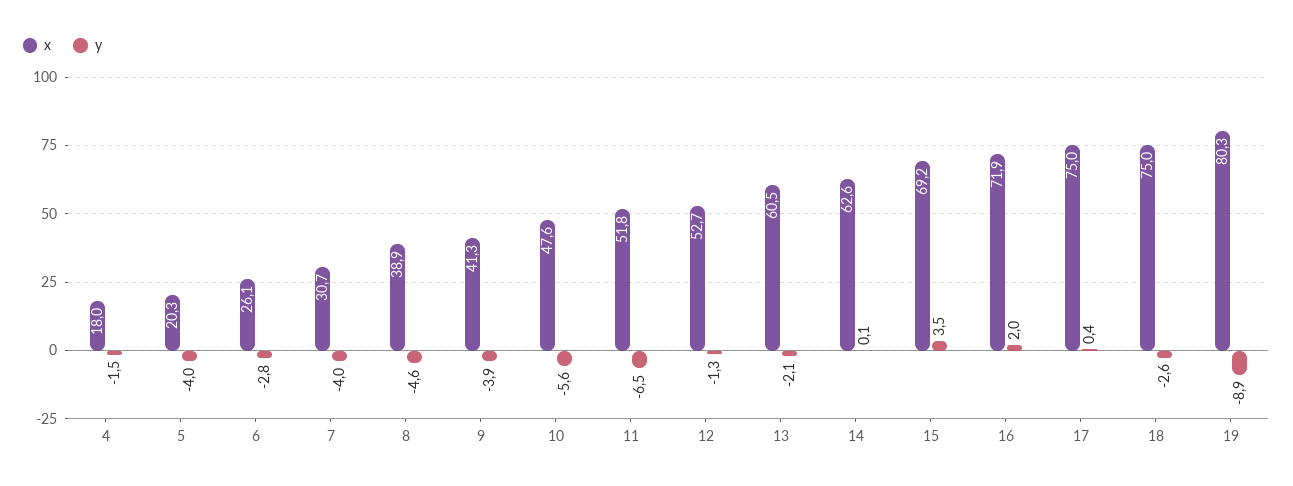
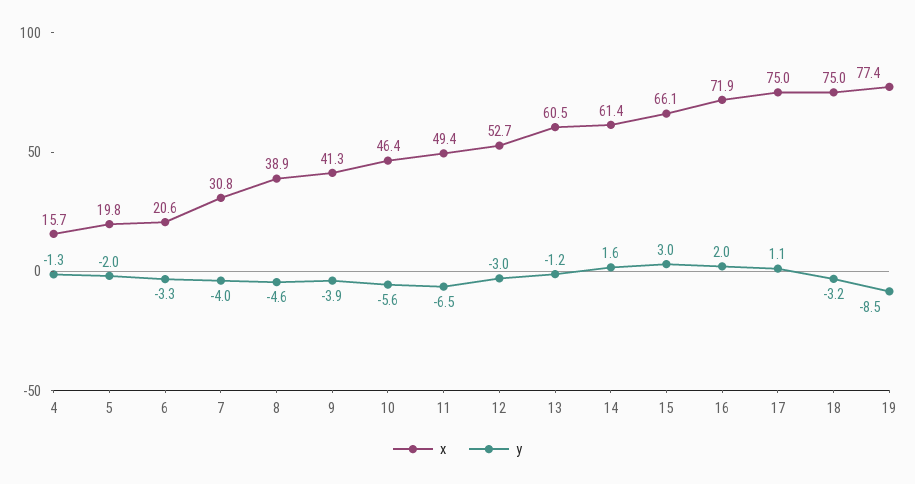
  {
    "x": {
-     "4": 18,
+     "4": 15.7,
-     "5": 20.3,
+     "5": 19.8,
-     "6": 26.1,
+     "6": 20.6,
-     "7": 30.7,
+     "7": 30.8,
      "8": 38.9,
      "9": 41.3,
-     "10": 47.6,
+     "10": 46.4,
-     "11": 51.8,
+     "11": 49.4,
      "12": 52.7,
      "13": 60.5,
-     "14": 62.6,
+     "14": 61.4,
-     "15": 69.2,
+     "15": 66.1,
      "16": 71.9,
      "17": 75,
      "18": 75,
-     "19": 80.3
+     "19": 77.4
    },
    "y": {
-     "4": -1.5,
+     "4": -1.3,
-     "5": -4,
+     "5": -2,
-     "6": -2.8,
+     "6": -3.3,
      "7": -4,
      "8": -4.6,
      "9": -3.9,
      "10": -5.6,
      "11": -6.5,
-     "12": -1.3,
+     "12": -3,
-     "13": -2.1,
+     "13": -1.2,
-     "14": 0.1,
+     "14": 1.6,
-     "15": 3.5,
+     "15": 3,
      "16": 2,
-     "17": 0.4,
+     "17": 1.1,
-     "18": -2.6,
+     "18": -3.2,
-     "19": -8.9
+     "19": -8.5
    }
  }

